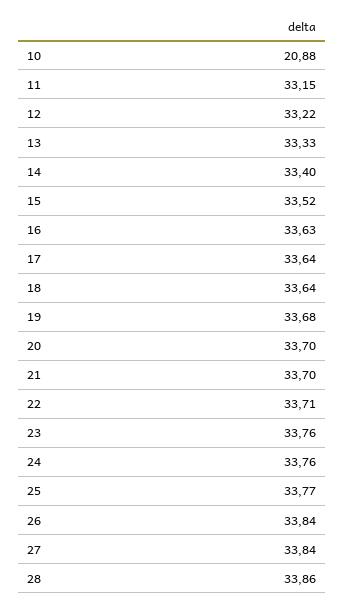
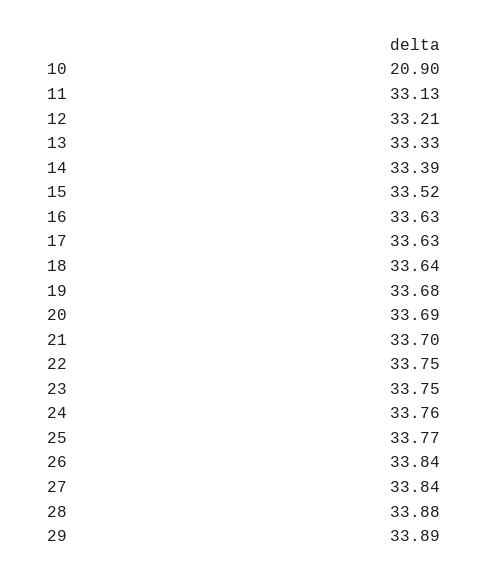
  {
-   "10": 20.88,
+   "10": 20.9,
-   "11": 33.15,
+   "11": 33.13,
-   "12": 33.22,
+   "12": 33.21,
    "13": 33.33,
-   "14": 33.4,
+   "14": 33.39,
    "15": 33.52,
    "16": 33.63,
-   "17": 33.64,
+   "17": 33.63,
    "18": 33.64,
    "19": 33.68,
-   "20": 33.7,
+   "20": 33.69,
    "21": 33.7,
-   "22": 33.71,
+   "22": 33.75,
-   "23": 33.76,
+   "23": 33.75,
    "24": 33.76,
    "25": 33.77,
    "26": 33.84,
    "27": 33.84,
-   "28": 33.86
+   "28": 33.88,
+   "29": 33.89
  }

